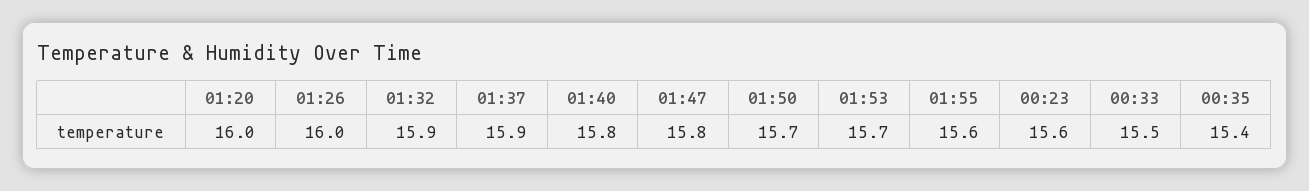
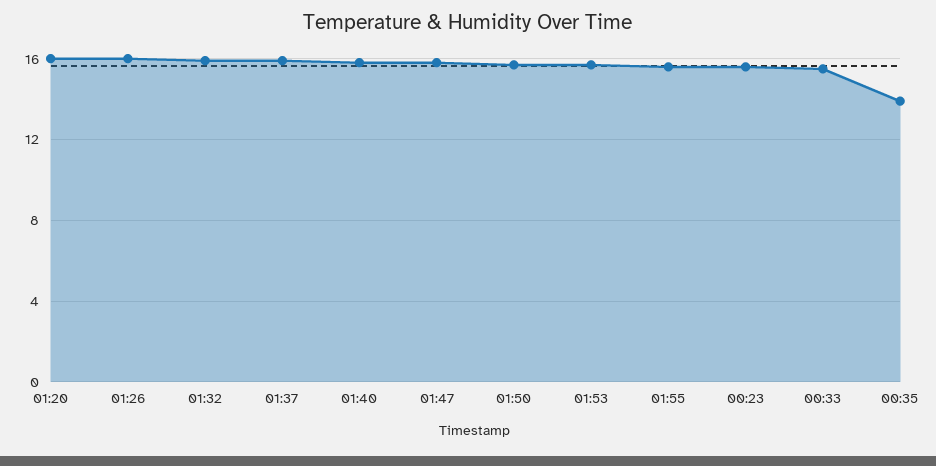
  {
    "01:20": 16,
    "01:26": 16,
    "01:32": 15.9,
    "01:37": 15.9,
    "01:40": 15.8,
    "01:47": 15.8,
    "01:50": 15.7,
    "01:53": 15.7,
    "01:55": 15.6,
    "00:23": 15.6,
    "00:33": 15.5,
-   "00:35": 15.4
+   "00:35": 14
  }

